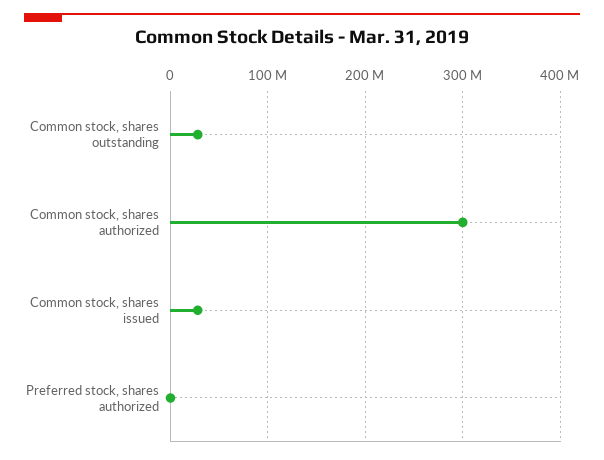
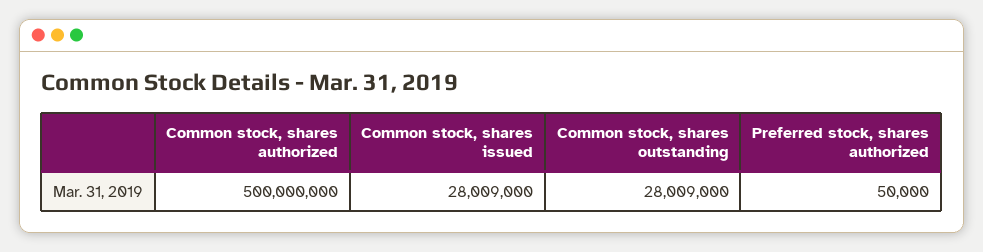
  {
    "Common stock, shares outstanding": 28009000,
-   "Common stock, shares authorized": 300000000,
+   "Common stock, shares authorized": 500000000,
    "Common stock, shares issued": 28009000,
    "Preferred stock, shares authorized": 50000
  }

